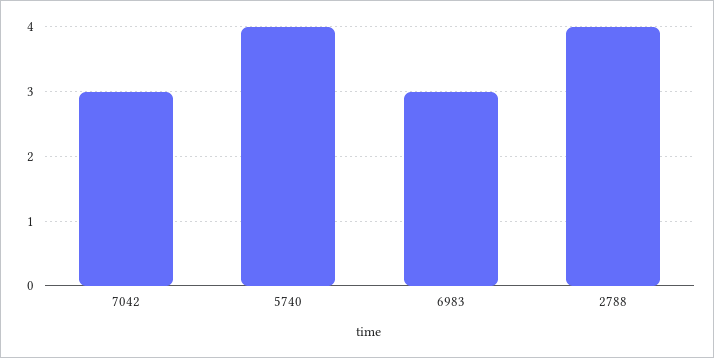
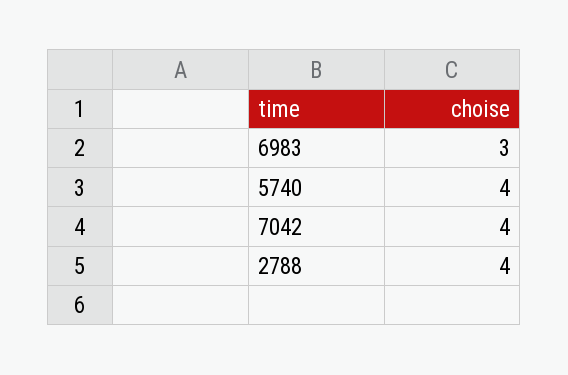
  {
-   "7042": 3,
+   "7042": 4,
    "5740": 4,
    "6983": 3,
    "2788": 4
  }

